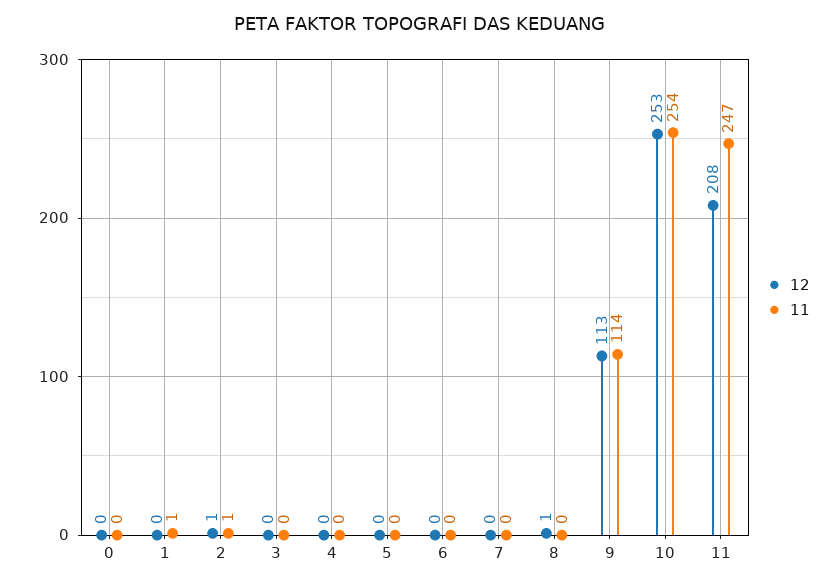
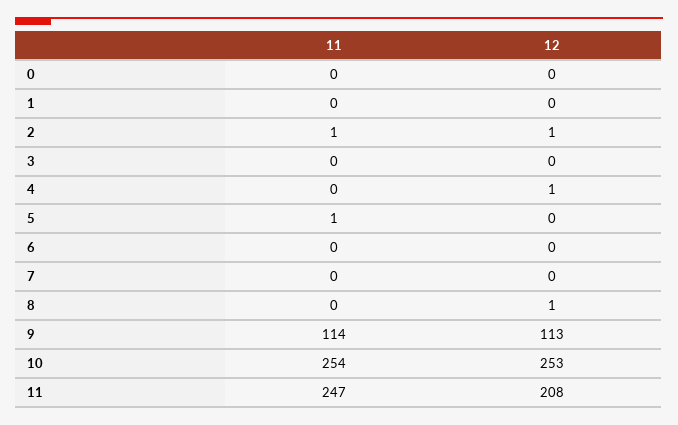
  {
    "12": {
      "0": 0,
      "1": 0,
      "2": 1,
      "3": 0,
-     "4": 0,
+     "4": 1,
      "5": 0,
      "6": 0,
      "7": 0,
      "8": 1,
      "9": 113,
      "10": 253,
      "11": 208
    },
    "11": {
      "0": 0,
-     "1": 1,
+     "1": 0,
      "2": 1,
      "3": 0,
      "4": 0,
-     "5": 0,
+     "5": 1,
      "6": 0,
      "7": 0,
      "8": 0,
      "9": 114,
      "10": 254,
      "11": 247
    }
  }

